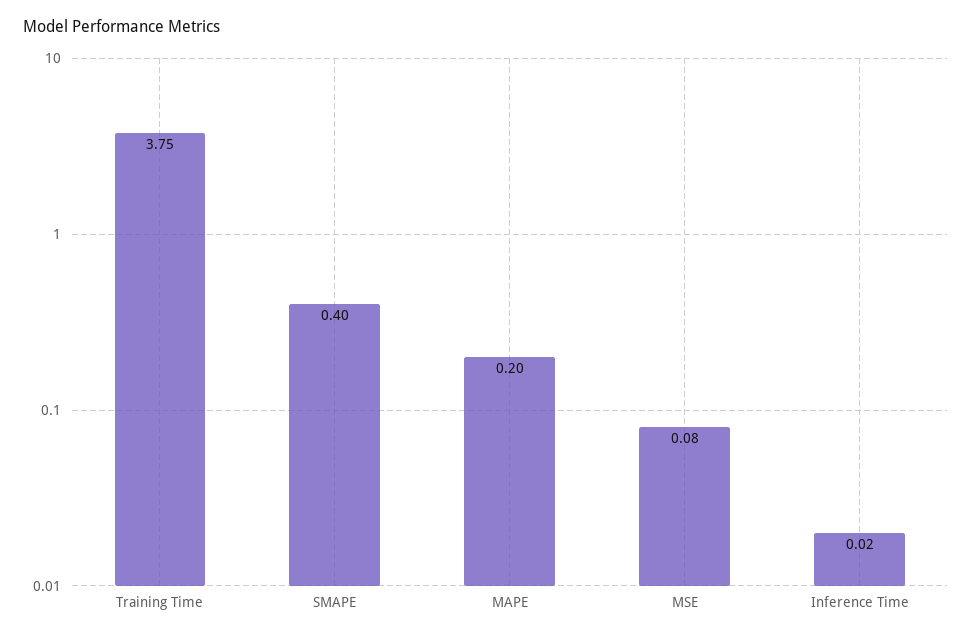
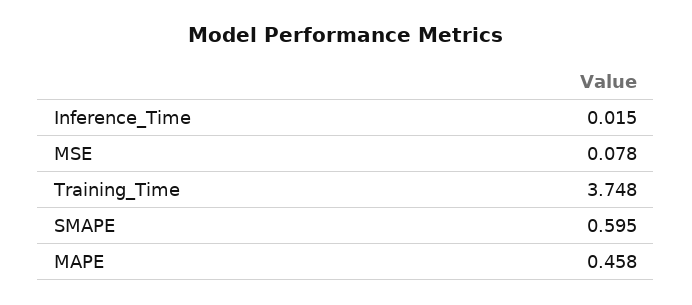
  {
    "Training Time": 3.748,
-   "SMAPE": 0.4,
+   "SMAPE": 0.595,
-   "MAPE": 0.2,
+   "MAPE": 0.458,
    "MSE": 0.078,
    "Inference Time": 0.015
  }

